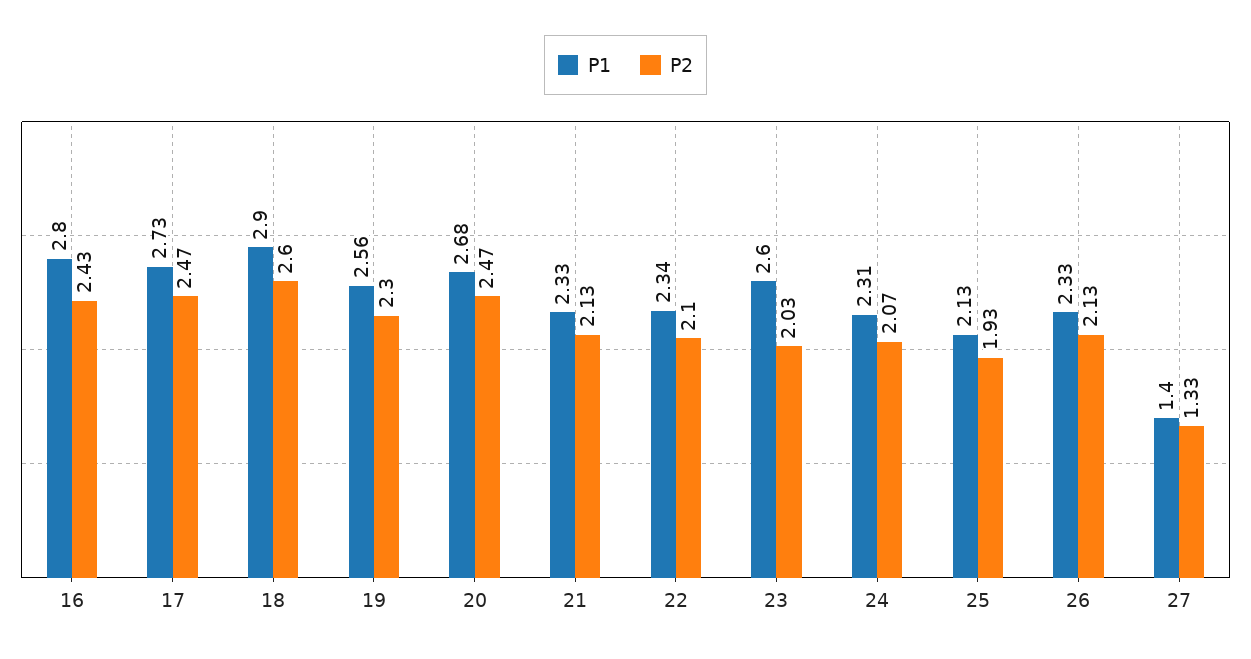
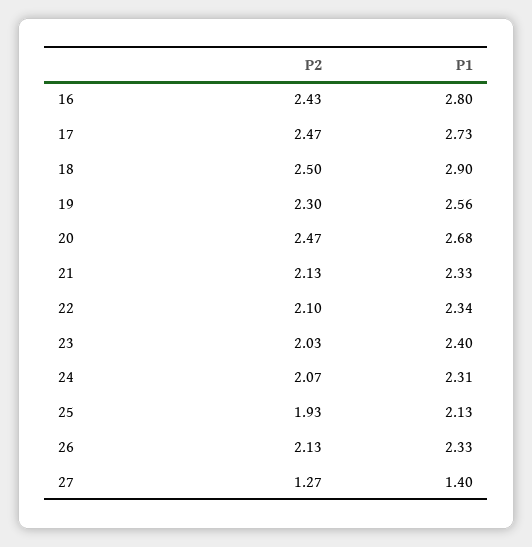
  {
    "P1": {
      "16": 2.8,
      "17": 2.73,
      "18": 2.9,
      "19": 2.56,
      "20": 2.68,
      "21": 2.33,
      "22": 2.34,
-     "23": 2.6,
+     "23": 2.4,
      "24": 2.31,
      "25": 2.13,
      "26": 2.33,
      "27": 1.4
    },
    "P2": {
      "16": 2.43,
      "17": 2.47,
-     "18": 2.6,
+     "18": 2.5,
      "19": 2.3,
      "20": 2.47,
      "21": 2.13,
      "22": 2.1,
      "23": 2.03,
      "24": 2.07,
      "25": 1.93,
      "26": 2.13,
-     "27": 1.33
+     "27": 1.27
    }
  }

